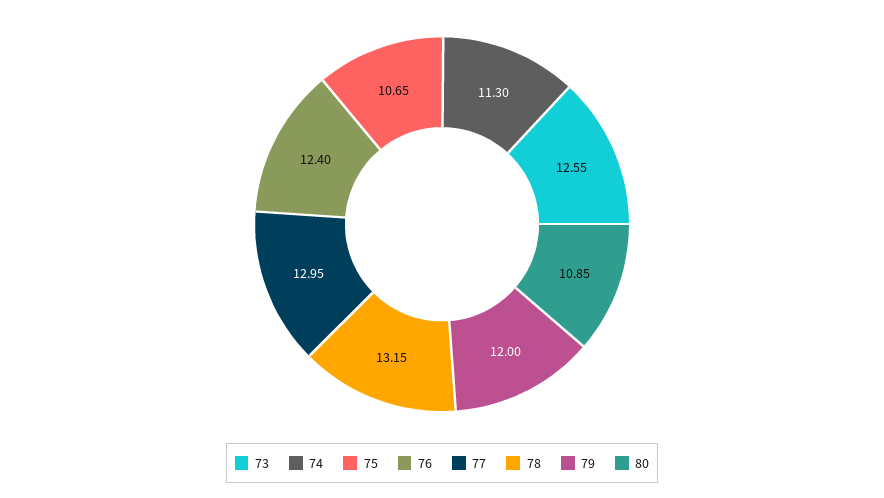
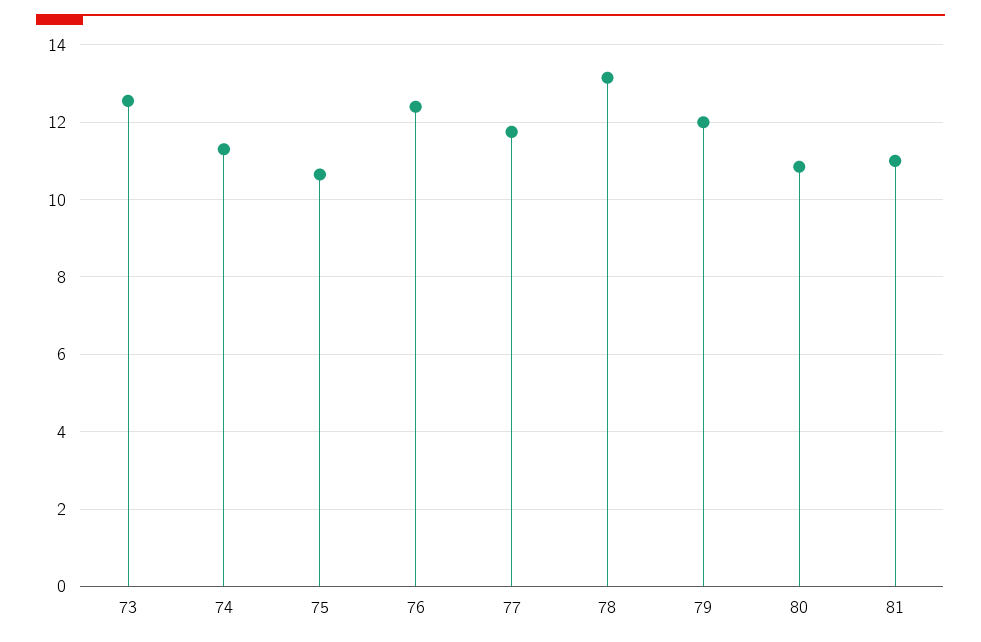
  {
    "73": 12.55,
    "74": 11.3,
    "75": 10.65,
    "76": 12.4,
-   "77": 12.95,
+   "77": 11.8,
    "78": 13.15,
    "79": 12,
-   "80": 10.85
+   "80": 10.85,
+   "81": 11
  }

